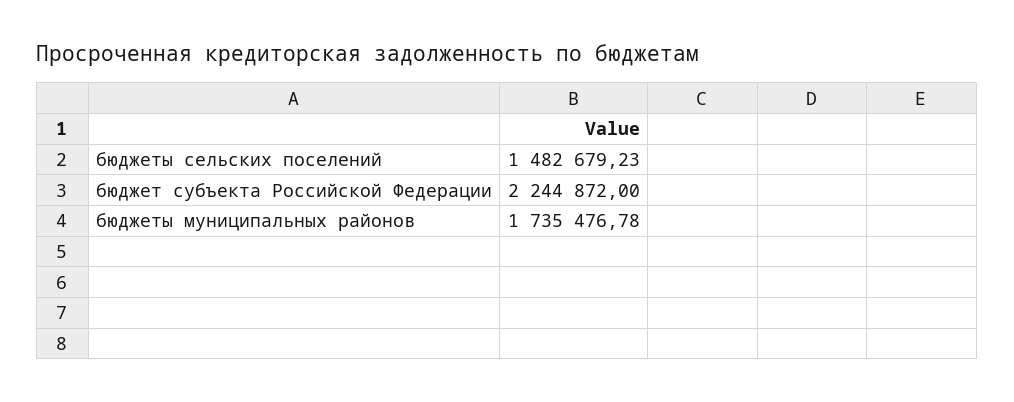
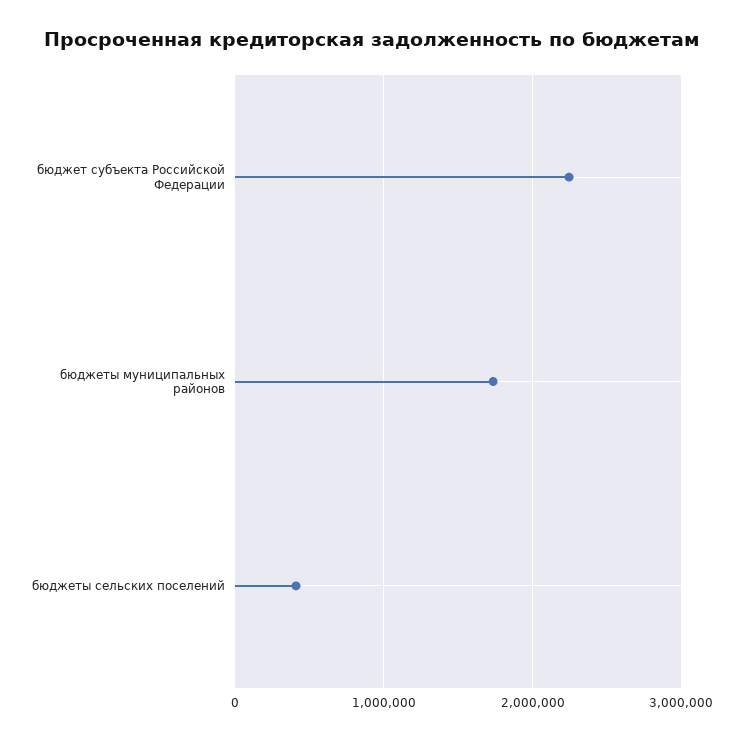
  {
-   "бюджеты сельских поселений": 1482679.23,
+   "бюджеты сельских поселений": 400000,
    "бюджет субъекта Российской Федерации": 2244872,
    "бюджеты муниципальных районов": 1735476.78
  }

